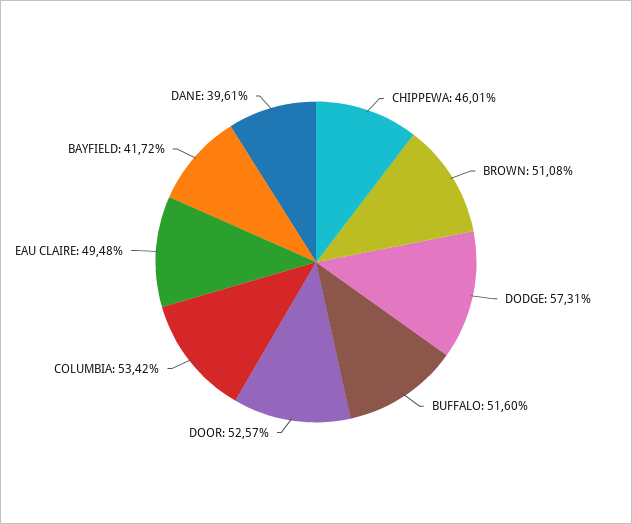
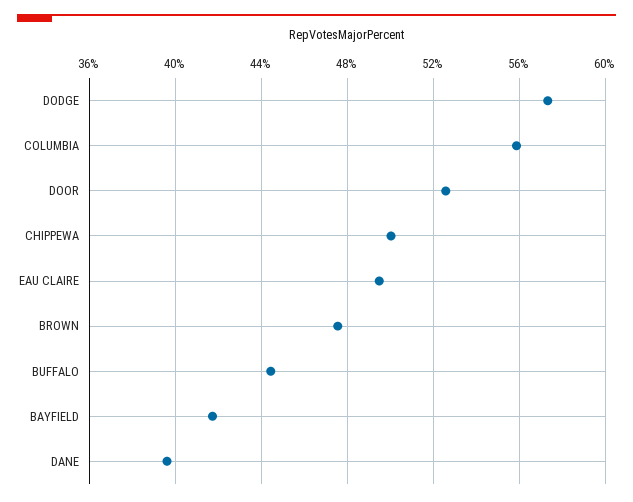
  {
-   "CHIPPEWA": 46.01,
+   "CHIPPEWA": 50,
-   "BROWN": 51.08,
+   "BROWN": 47.5,
    "DODGE": 57.31,
-   "BUFFALO": 51.6,
+   "BUFFALO": 44.5,
    "DOOR": 52.57,
-   "COLUMBIA": 53.42,
+   "COLUMBIA": 56,
    "EAU CLAIRE": 49.48,
    "BAYFIELD": 41.72,
    "DANE": 39.61
  }

